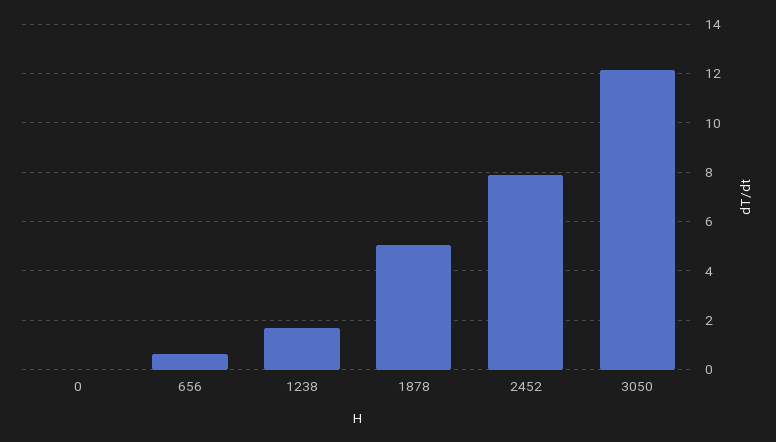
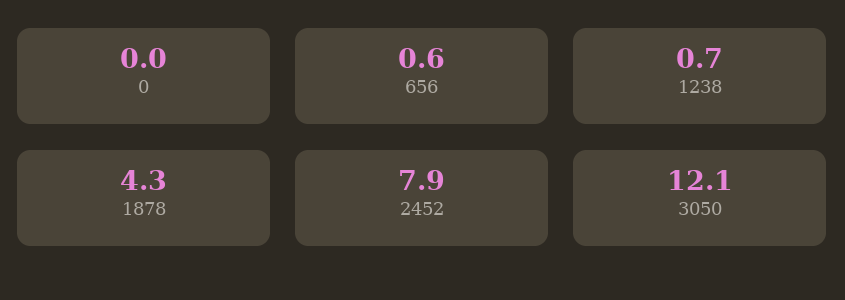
  {
    "0": 0,
    "656": 0.6,
-   "1238": 1.75,
+   "1238": 0.7,
-   "1878": 5,
+   "1878": 4.3,
    "2452": 7.9,
    "3050": 12.1
  }

